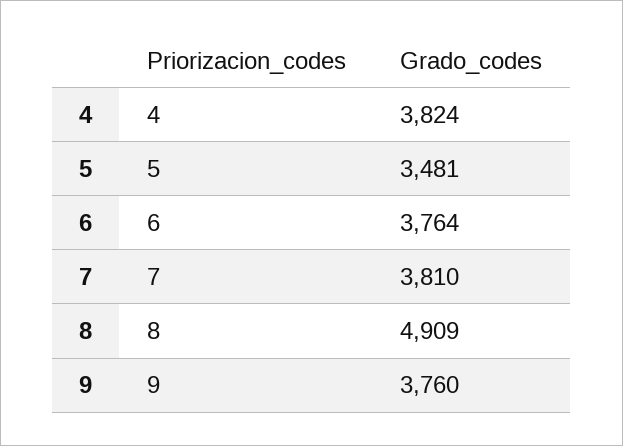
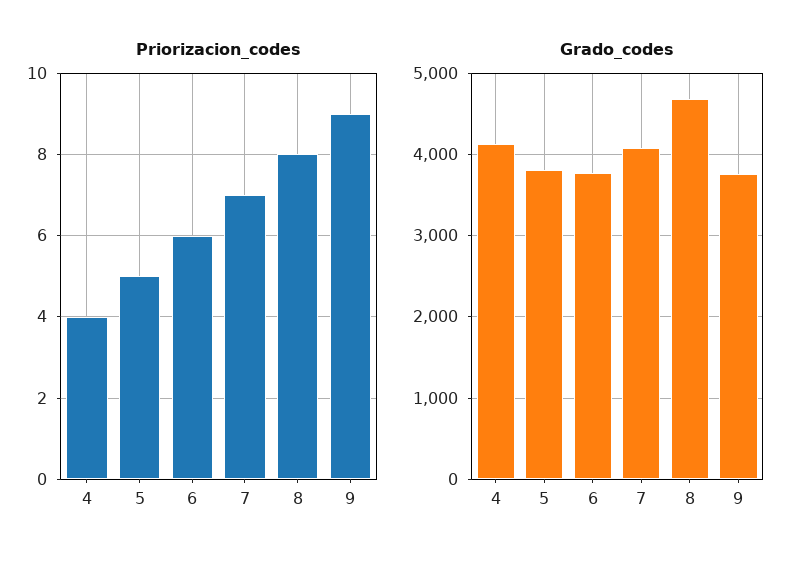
  {
    "Priorizacion_codes": {
      "4": 4,
      "5": 5,
      "6": 6,
      "7": 7,
      "8": 8,
      "9": 9
    },
    "Grado_codes": {
-     "4": 3824,
+     "4": 4100,
-     "5": 3481,
+     "5": 3800,
      "6": 3764,
-     "7": 3810,
+     "7": 4100,
-     "8": 4909,
+     "8": 4700,
      "9": 3760
    }
  }

